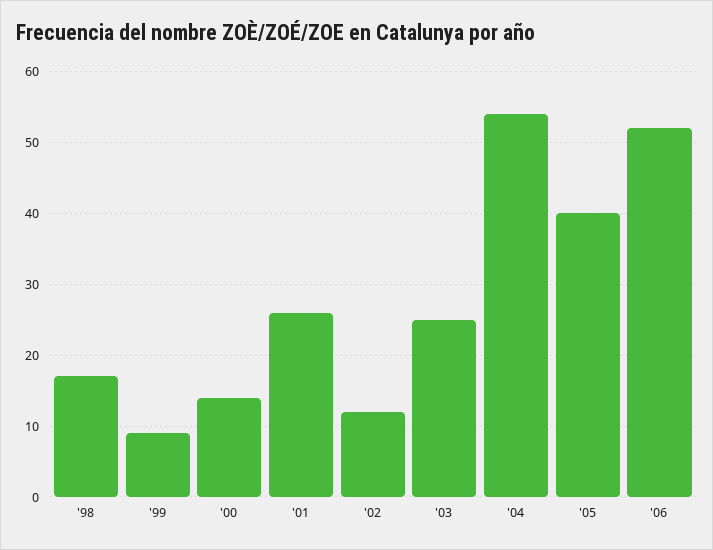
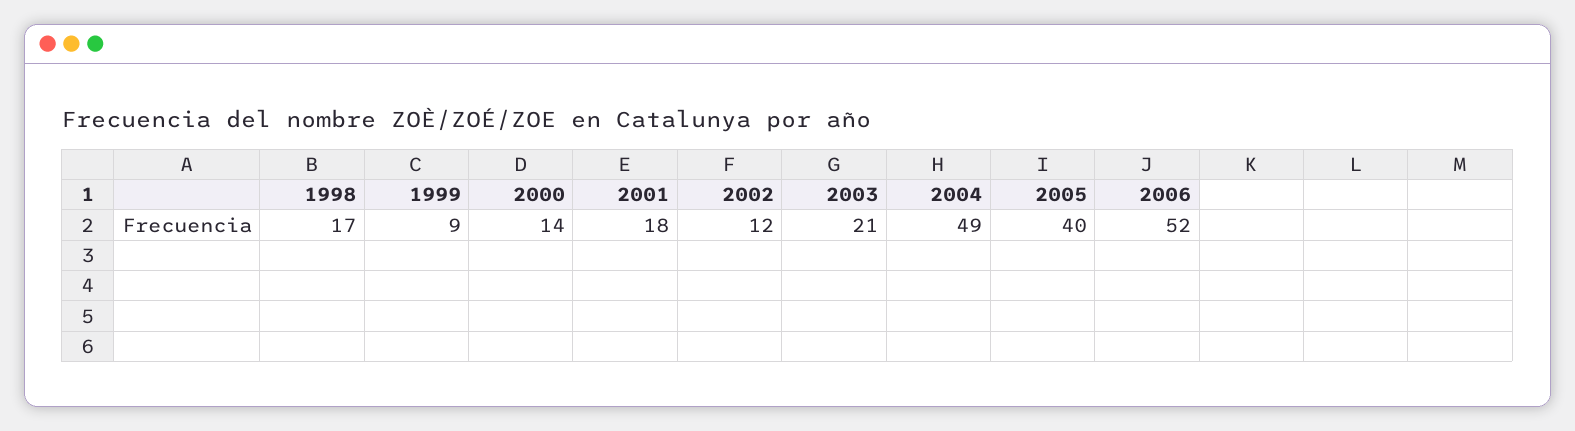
  {
    "'98": 17,
    "'99": 9,
    "'00": 14,
-   "'01": 26,
+   "'01": 18,
    "'02": 12,
-   "'03": 25,
+   "'03": 21,
-   "'04": 54,
+   "'04": 49,
    "'05": 40,
    "'06": 52
  }

